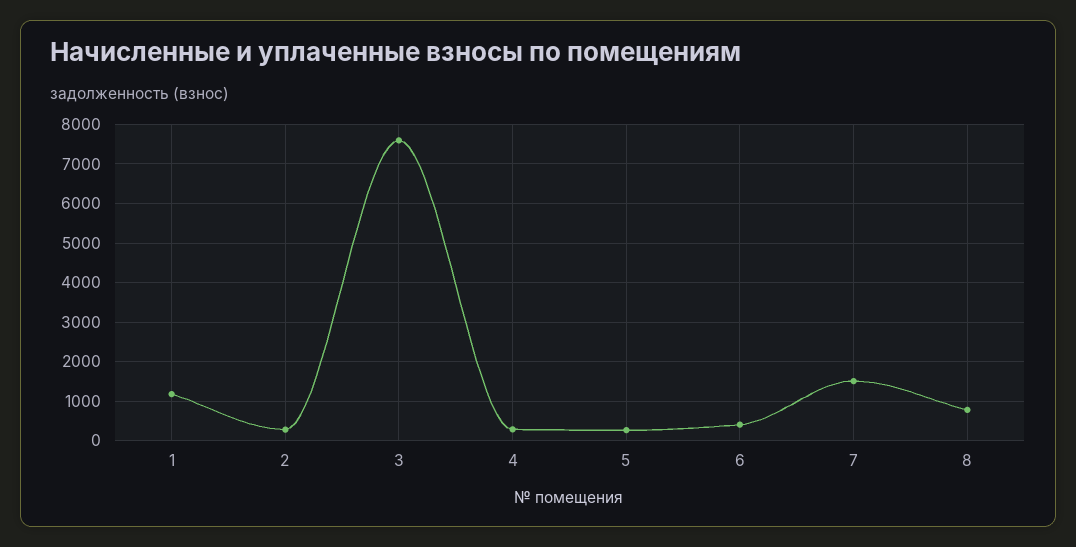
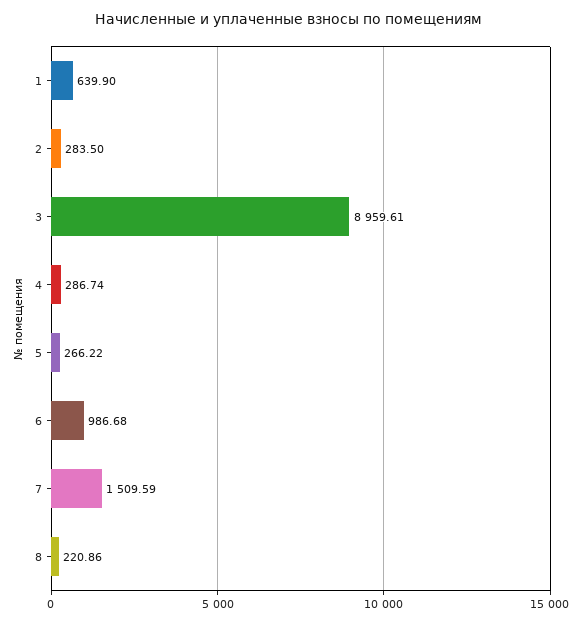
  {
-   "1": 1200,
+   "1": 639.9,
    "2": 283.5,
-   "3": 7600,
+   "3": 8959.61,
    "4": 286.74,
    "5": 266.22,
-   "6": 400,
+   "6": 986.68,
    "7": 1509.59,
-   "8": 800
+   "8": 220.86
  }

